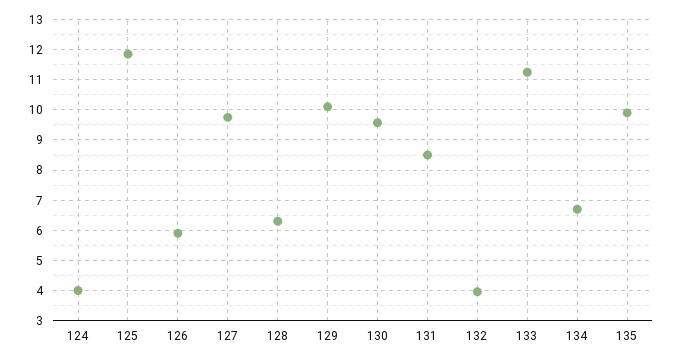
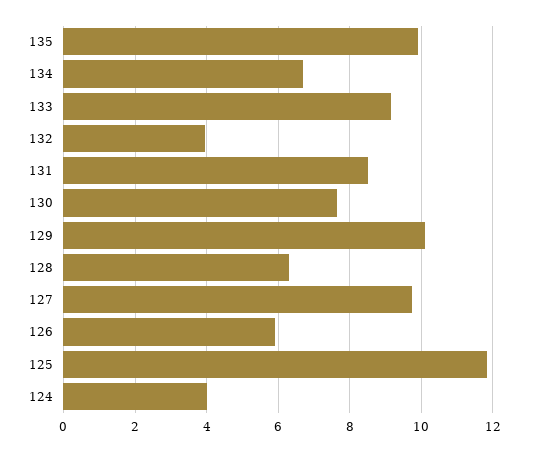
  {
    "124": 4,
    "125": 11.8,
    "126": 6,
    "127": 9.8,
    "128": 6.4,
    "129": 10.2,
-   "130": 9.6,
+   "130": 7.6,
    "131": 8.6,
    "132": 4,
-   "133": 11.2,
+   "133": 9.2,
    "134": 6.8,
    "135": 10
  }

